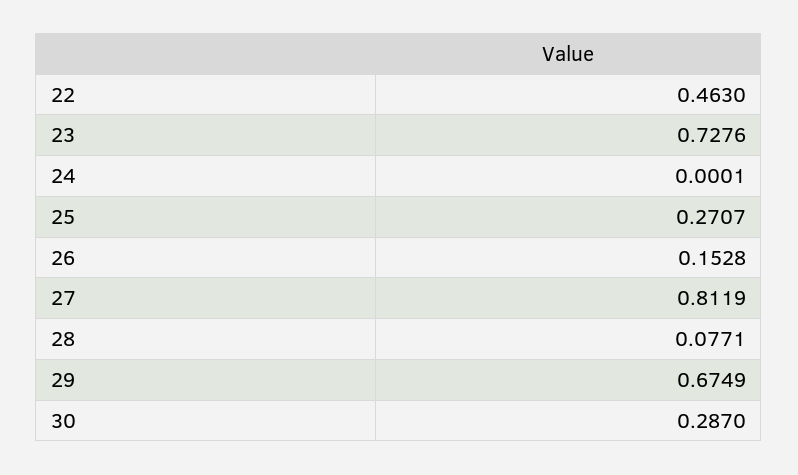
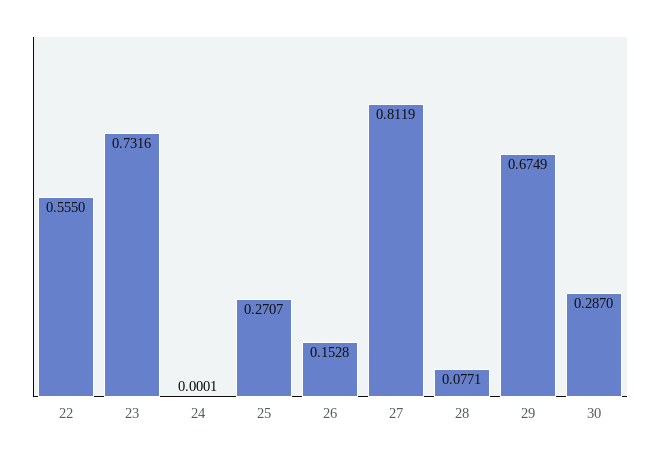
  {
-   "22": 0.463,
+   "22": 0.555,
-   "23": 0.7276,
+   "23": 0.7316,
    "24": 0.0001,
    "25": 0.2707,
    "26": 0.1528,
    "27": 0.8119,
    "28": 0.0771,
    "29": 0.6749,
    "30": 0.287
  }

